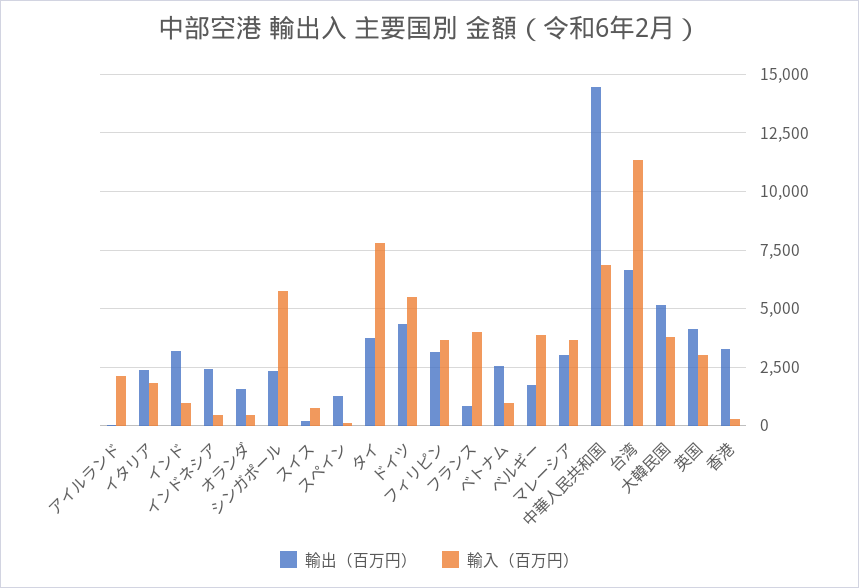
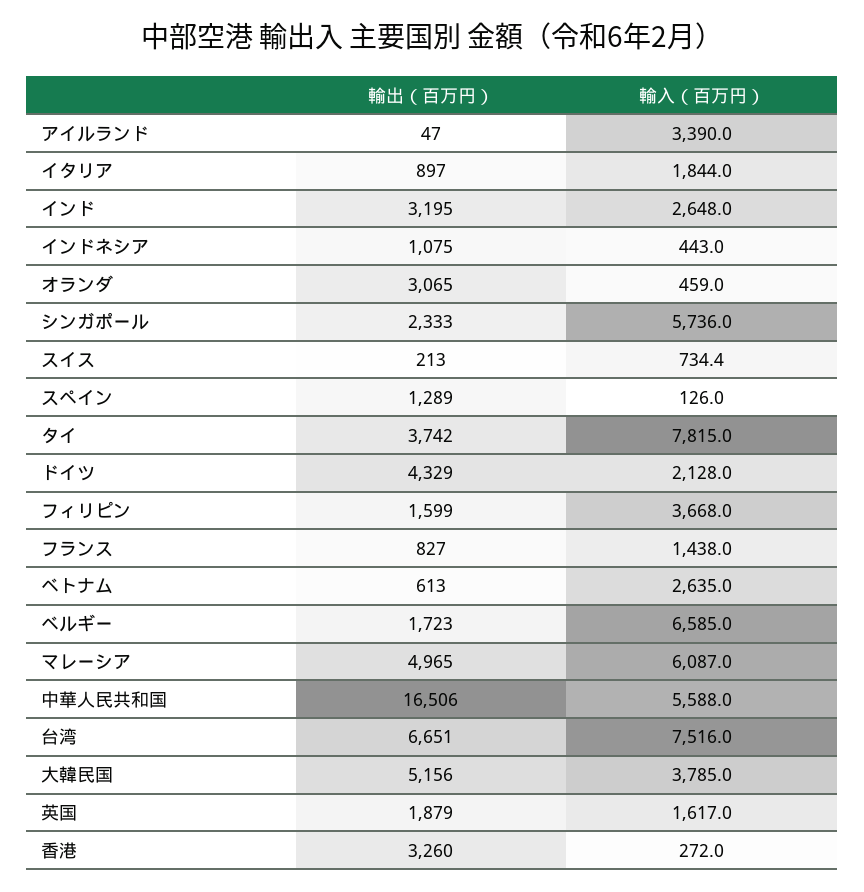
  {
    "輸出（百万円）": {
      "アイルランド": 47,
-     "イタリア": 2500,
+     "イタリア": 897,
      "インド": 3195,
-     "インドネシア": 2500,
+     "インドネシア": 1075,
-     "オランダ": 1500,
+     "オランダ": 3065,
      "シンガポール": 2333,
      "スイス": 213,
      "スペイン": 1289,
      "タイ": 3742,
      "ドイツ": 4329,
-     "フィリピン": 3000,
+     "フィリピン": 1599,
      "フランス": 827,
-     "ベトナム": 2500,
+     "ベトナム": 613,
      "ベルギー": 1723,
-     "マレーシア": 3000,
+     "マレーシア": 4965,
-     "中華人民共和国": 14500,
+     "中華人民共和国": 16506,
      "台湾": 6651,
      "大韓民国": 5156,
-     "英国": 4000,
+     "英国": 1879,
      "香港": 3260
    },
    "輸入（百万円）": {
-     "アイルランド": 2000,
+     "アイルランド": 3390,
      "イタリア": 1844,
-     "インド": 1000,
+     "インド": 2648,
      "インドネシア": 443,
      "オランダ": 459,
      "シンガポール": 5736,
      "スイス": 734.4,
      "スペイン": 126,
      "タイ": 7815,
-     "ドイツ": 5500,
+     "ドイツ": 2128,
      "フィリピン": 3668,
-     "フランス": 4000,
+     "フランス": 1438,
-     "ベトナム": 1000,
+     "ベトナム": 2635,
-     "ベルギー": 4000,
+     "ベルギー": 6585,
-     "マレーシア": 3500,
+     "マレーシア": 6087,
-     "中華人民共和国": 7000,
+     "中華人民共和国": 5588,
-     "台湾": 11500,
+     "台湾": 7516,
      "大韓民国": 3785,
-     "英国": 3000,
+     "英国": 1617,
      "香港": 272
    }
  }

